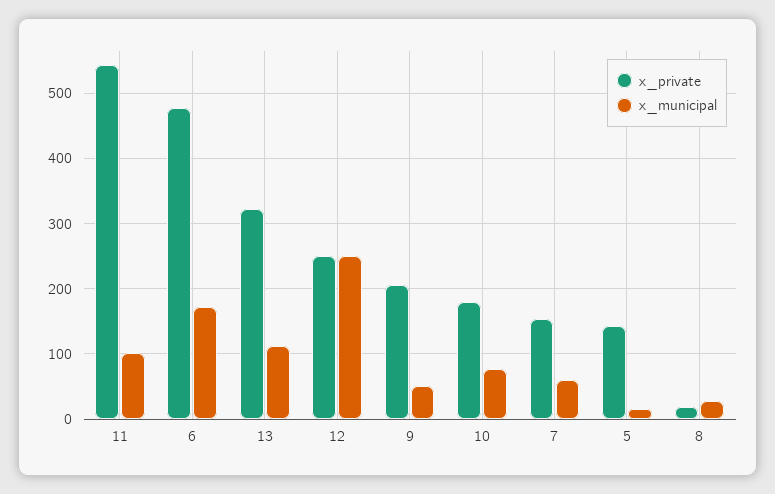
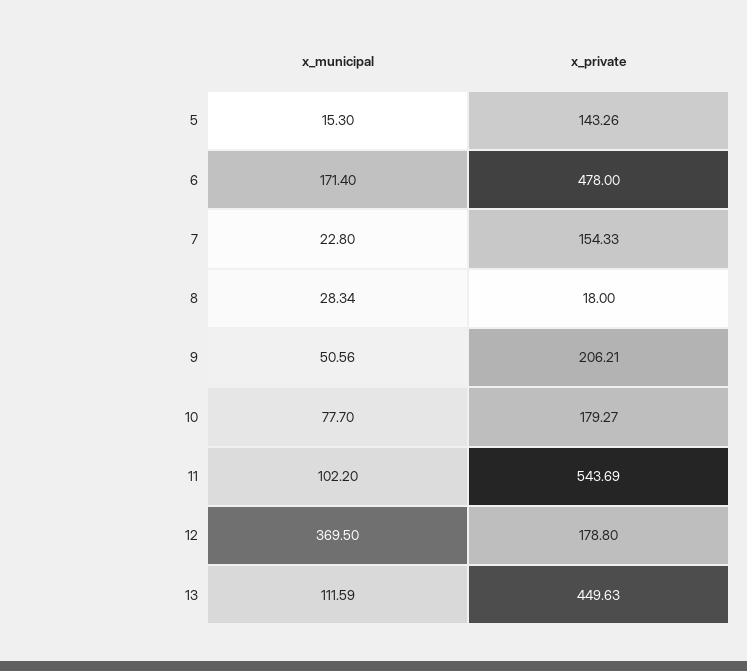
  {
    "x_private": {
      "11": 543.69,
      "6": 478,
-     "13": 320,
+     "13": 449.63,
-     "12": 250,
+     "12": 178.8,
      "9": 206.21,
      "10": 179.27,
      "7": 154.33,
      "5": 143.26,
      "8": 18
    },
    "x_municipal": {
      "11": 102.2,
      "6": 171.4,
      "13": 111.59,
-     "12": 250,
+     "12": 369.5,
      "9": 50.56,
      "10": 77.7,
-     "7": 60,
+     "7": 22.8,
      "5": 15.3,
      "8": 28.34
    }
  }

